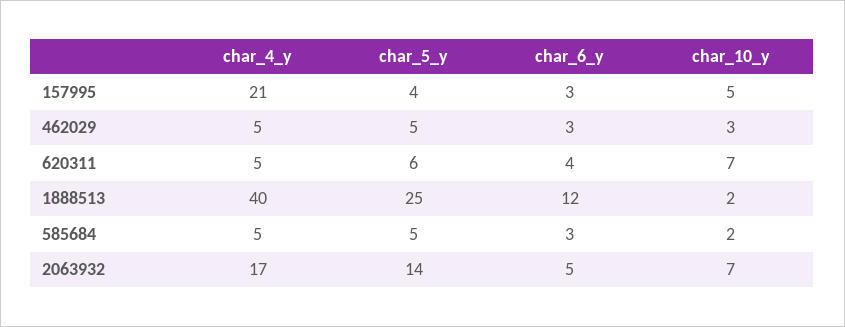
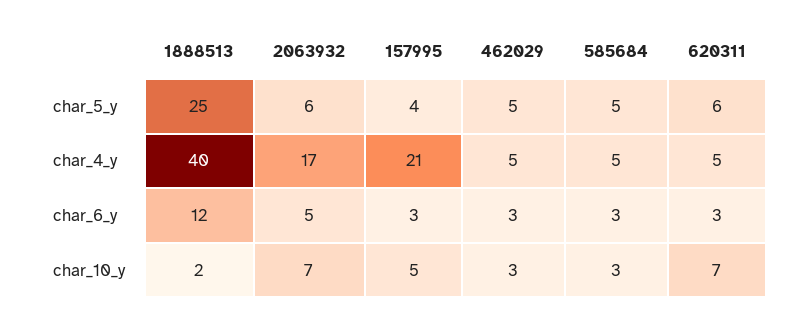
  {
    "char_4_y": {
      "157995": 21,
      "462029": 5,
      "620311": 5,
      "1888513": 40,
      "585684": 5,
      "2063932": 17
    },
    "char_5_y": {
      "157995": 4,
      "462029": 5,
      "620311": 6,
      "1888513": 25,
      "585684": 5,
-     "2063932": 14
+     "2063932": 6
    },
    "char_6_y": {
      "157995": 3,
      "462029": 3,
-     "620311": 4,
+     "620311": 3,
      "1888513": 12,
      "585684": 3,
      "2063932": 5
    },
    "char_10_y": {
      "157995": 5,
      "462029": 3,
      "620311": 7,
      "1888513": 2,
-     "585684": 2,
+     "585684": 3,
      "2063932": 7
    }
  }

